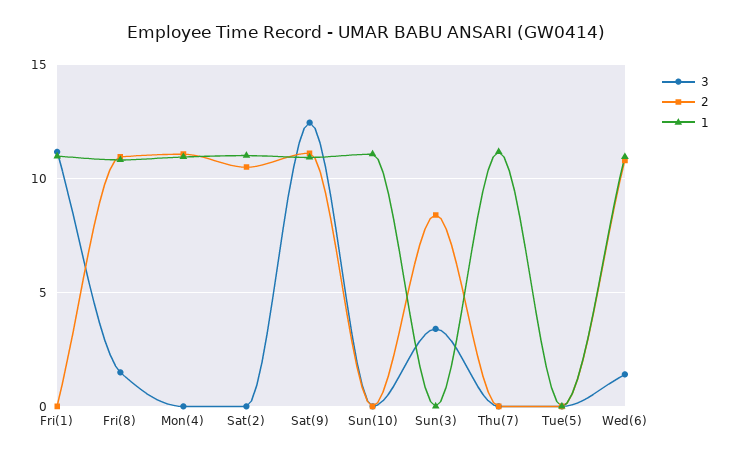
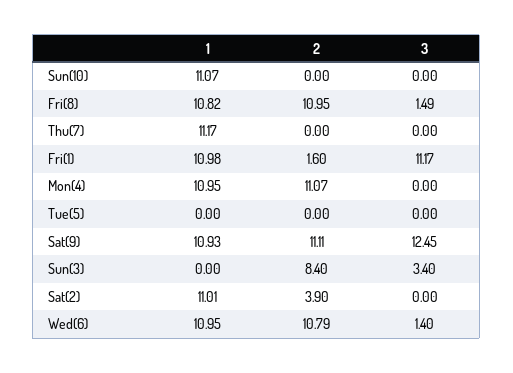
  {
    "3": {
      "Fri(1)": 11.17,
      "Fri(8)": 1.49,
      "Mon(4)": 0,
      "Sat(2)": 0,
      "Sat(9)": 12.45,
      "Sun(10)": 0,
      "Sun(3)": 3.4,
      "Thu(7)": 0,
      "Tue(5)": 0,
      "Wed(6)": 1.4
    },
    "2": {
-     "Fri(1)": 0,
+     "Fri(1)": 1.6,
      "Fri(8)": 10.95,
      "Mon(4)": 11.07,
-     "Sat(2)": 10.5,
+     "Sat(2)": 3.9,
      "Sat(9)": 11.11,
      "Sun(10)": 0,
      "Sun(3)": 8.4,
      "Thu(7)": 0,
      "Tue(5)": 0,
      "Wed(6)": 10.79
    },
    "1": {
      "Fri(1)": 10.98,
      "Fri(8)": 10.82,
      "Mon(4)": 10.95,
      "Sat(2)": 11.01,
      "Sat(9)": 10.93,
      "Sun(10)": 11.07,
      "Sun(3)": 0,
      "Thu(7)": 11.17,
      "Tue(5)": 0,
      "Wed(6)": 10.95
    }
  }

